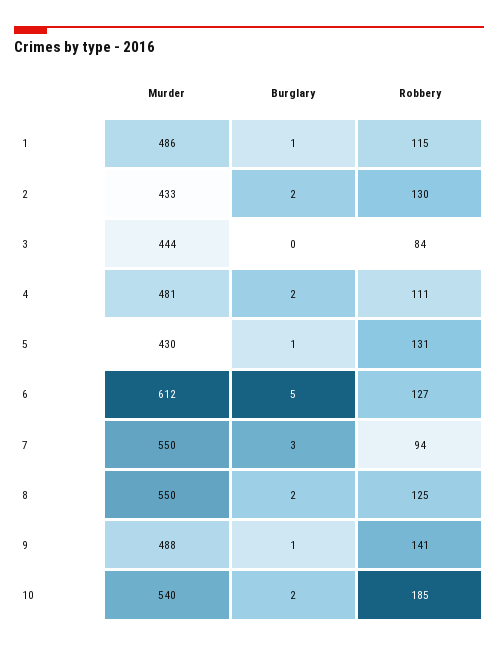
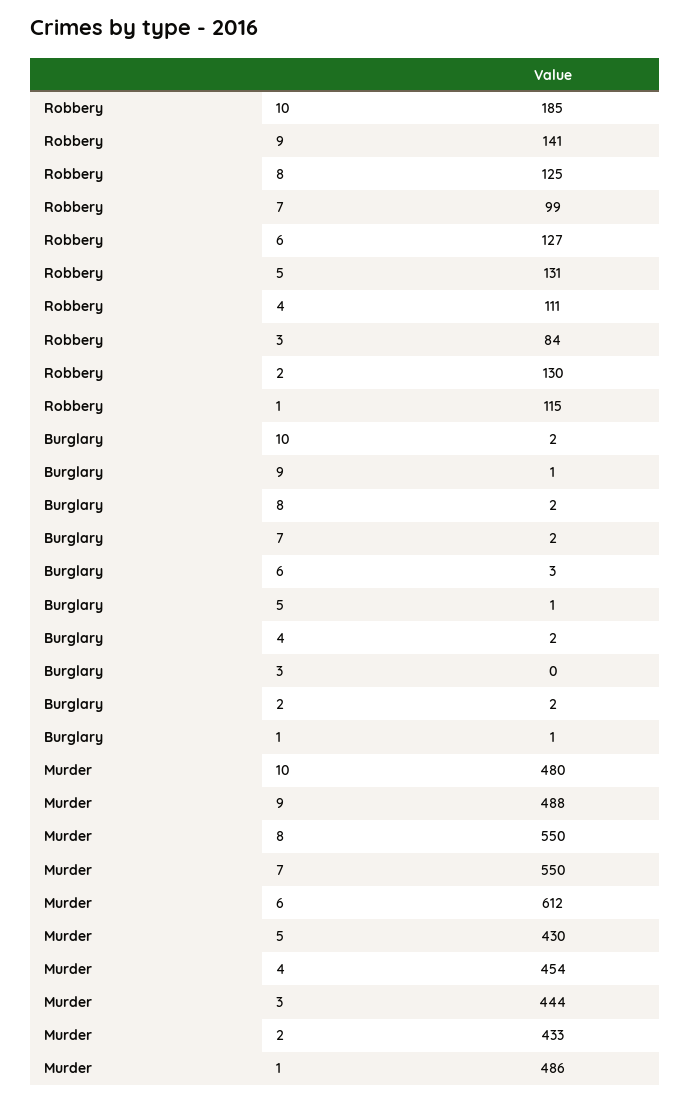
  {
    "Murder": {
      "1": 486,
      "2": 433,
      "3": 444,
-     "4": 481,
+     "4": 454,
      "5": 430,
      "6": 612,
      "7": 550,
      "8": 550,
      "9": 488,
-     "10": 540
+     "10": 480
    },
    "Burglary": {
      "1": 1,
      "2": 2,
      "3": 0,
      "4": 2,
      "5": 1,
-     "6": 5,
+     "6": 3,
-     "7": 3,
+     "7": 2,
      "8": 2,
      "9": 1,
      "10": 2
    },
    "Robbery": {
      "1": 115,
      "2": 130,
      "3": 84,
      "4": 111,
      "5": 131,
      "6": 127,
-     "7": 94,
+     "7": 99,
      "8": 125,
      "9": 141,
      "10": 185
    }
  }

